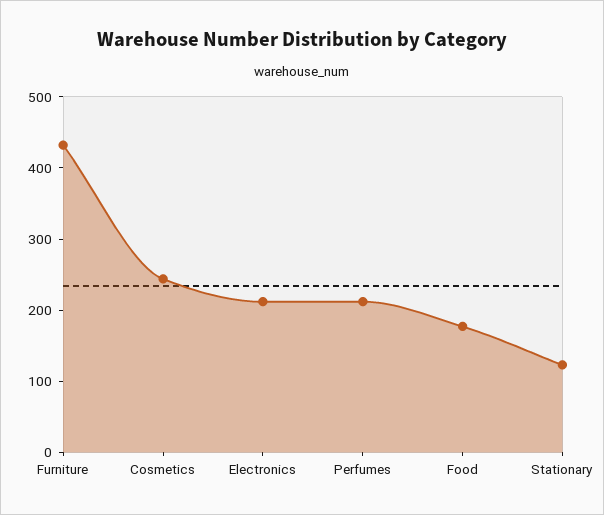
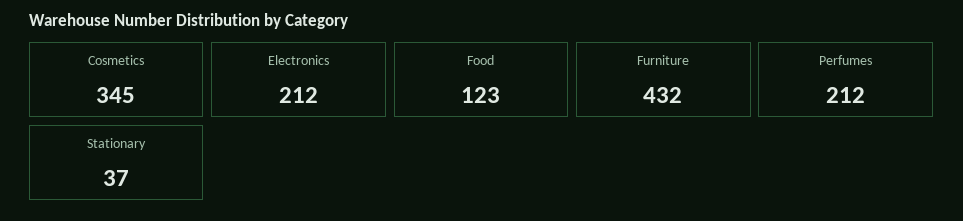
  {
    "Furniture": 432,
-   "Cosmetics": 240,
+   "Cosmetics": 345,
    "Electronics": 212,
    "Perfumes": 212,
-   "Food": 180,
+   "Food": 123,
-   "Stationary": 120
+   "Stationary": 37
  }

